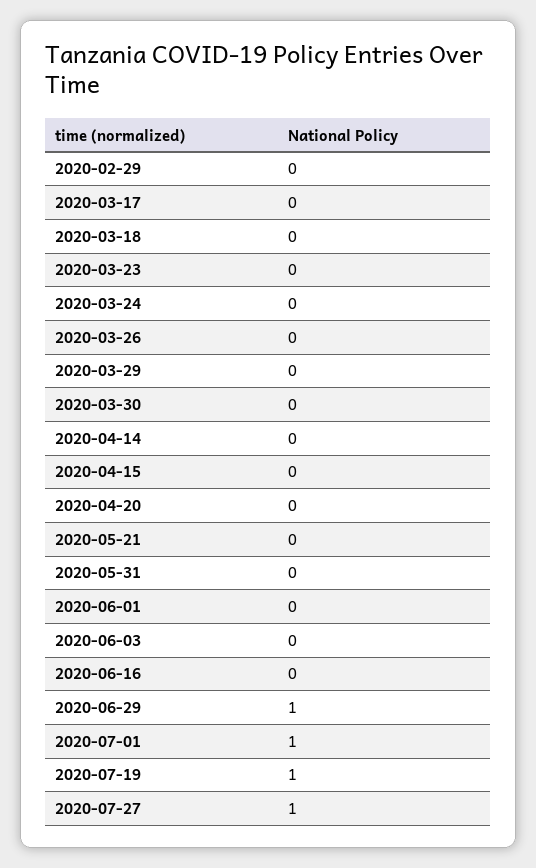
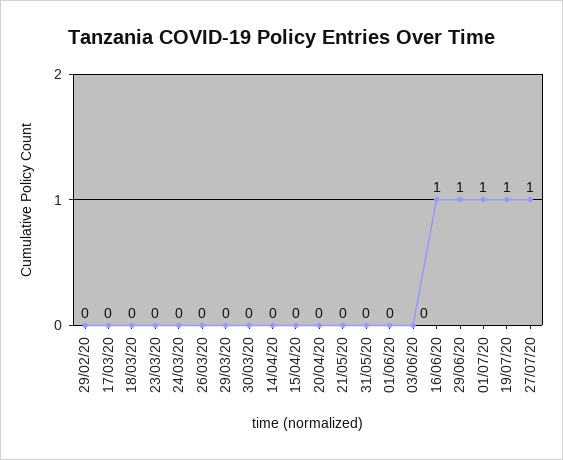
  {
    "2020-02-29": 0,
    "2020-03-17": 0,
    "2020-03-18": 0,
    "2020-03-23": 0,
    "2020-03-24": 0,
    "2020-03-26": 0,
    "2020-03-29": 0,
    "2020-03-30": 0,
    "2020-04-14": 0,
    "2020-04-15": 0,
    "2020-04-20": 0,
    "2020-05-21": 0,
    "2020-05-31": 0,
    "2020-06-01": 0,
    "2020-06-03": 0,
-   "2020-06-16": 0,
+   "2020-06-16": 1,
    "2020-06-29": 1,
    "2020-07-01": 1,
    "2020-07-19": 1,
    "2020-07-27": 1
  }

